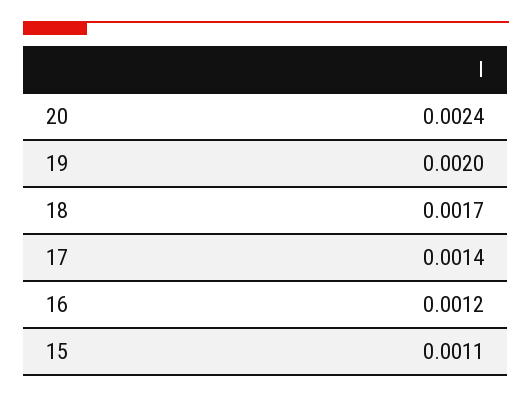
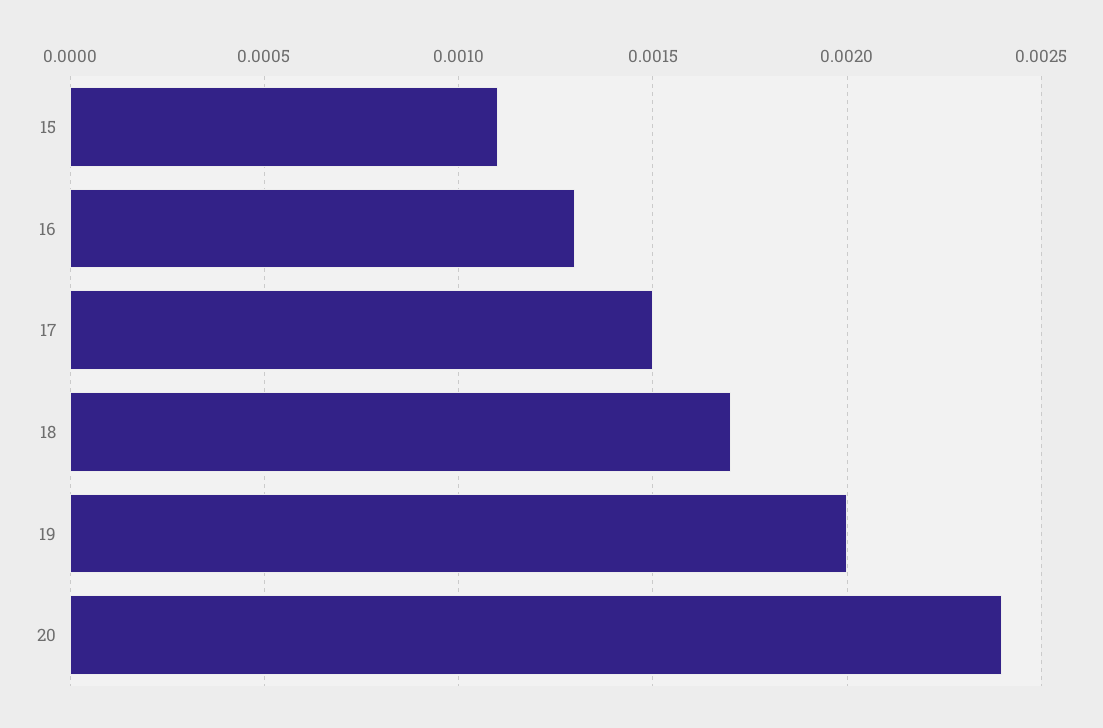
  {
    "20": 0.0024,
    "19": 0.002,
    "18": 0.0017,
-   "17": 0.0014,
+   "17": 0.0015,
-   "16": 0.0012,
+   "16": 0.0013,
    "15": 0.0011
  }

